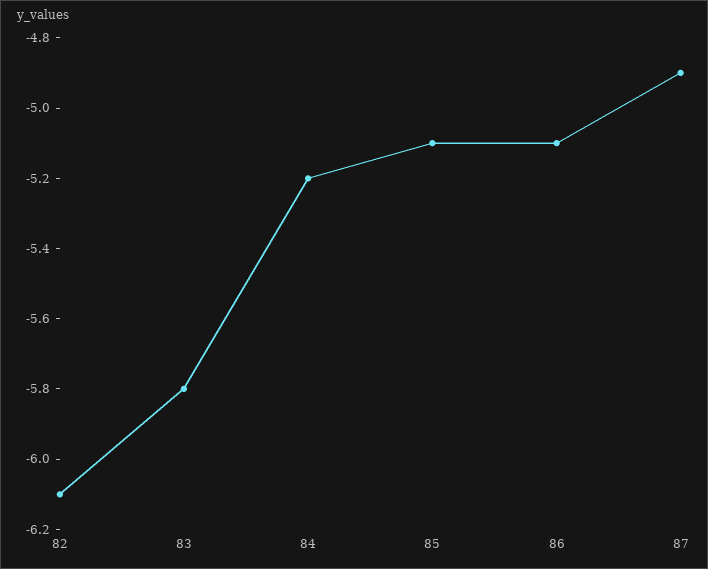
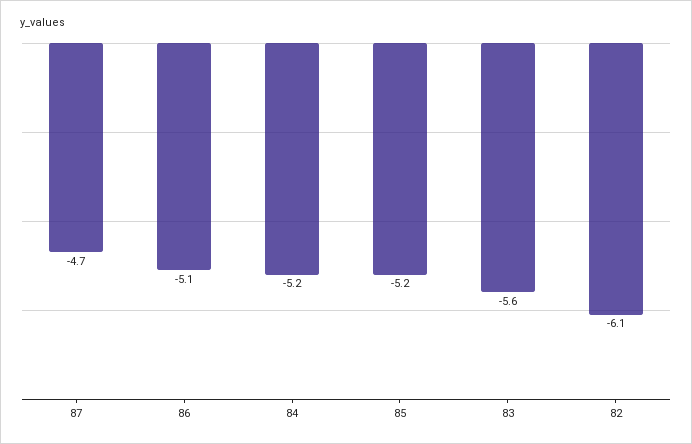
  {
    "82": -6.1,
-   "83": -5.8,
+   "83": -5.6,
    "84": -5.2,
-   "85": -5.1,
+   "85": -5.2,
    "86": -5.1,
-   "87": -4.9
+   "87": -4.7
  }

